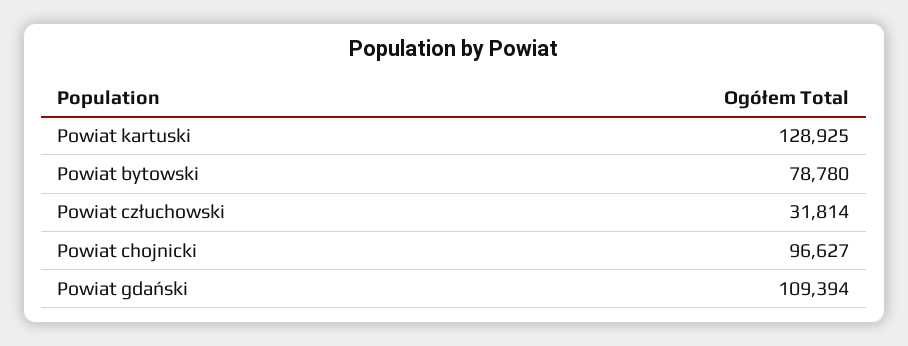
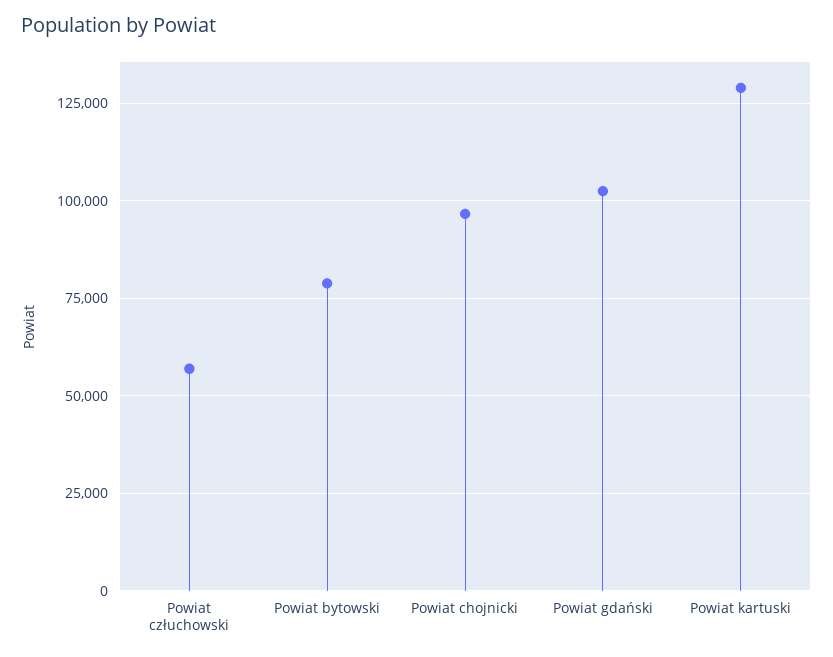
  {
    "Powiat kartuski": 128925,
    "Powiat bytowski": 78780,
-   "Powiat człuchowski": 31814,
+   "Powiat człuchowski": 57500,
    "Powiat chojnicki": 96627,
-   "Powiat gdański": 109394
+   "Powiat gdański": 102500
  }

